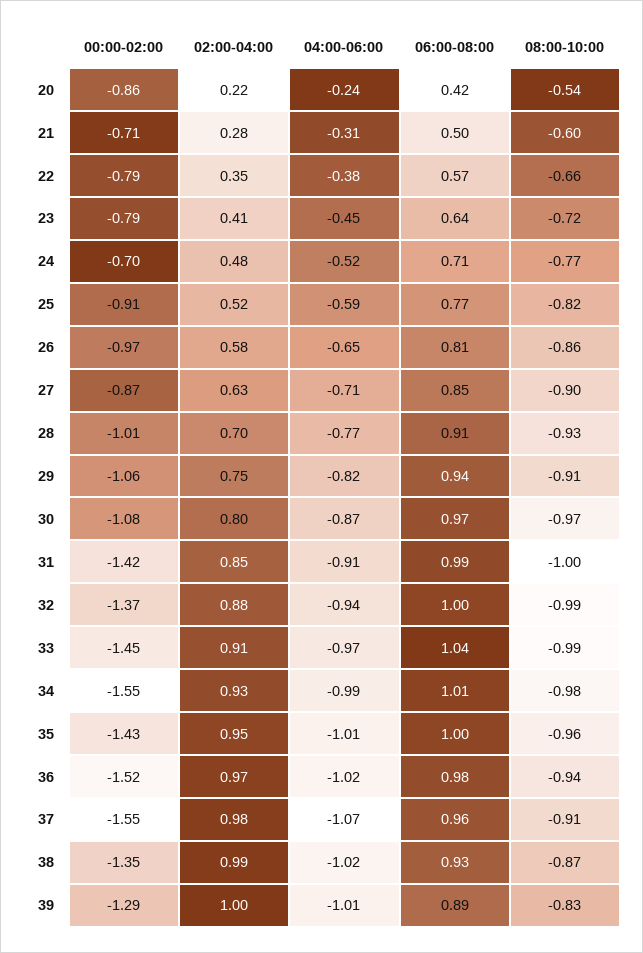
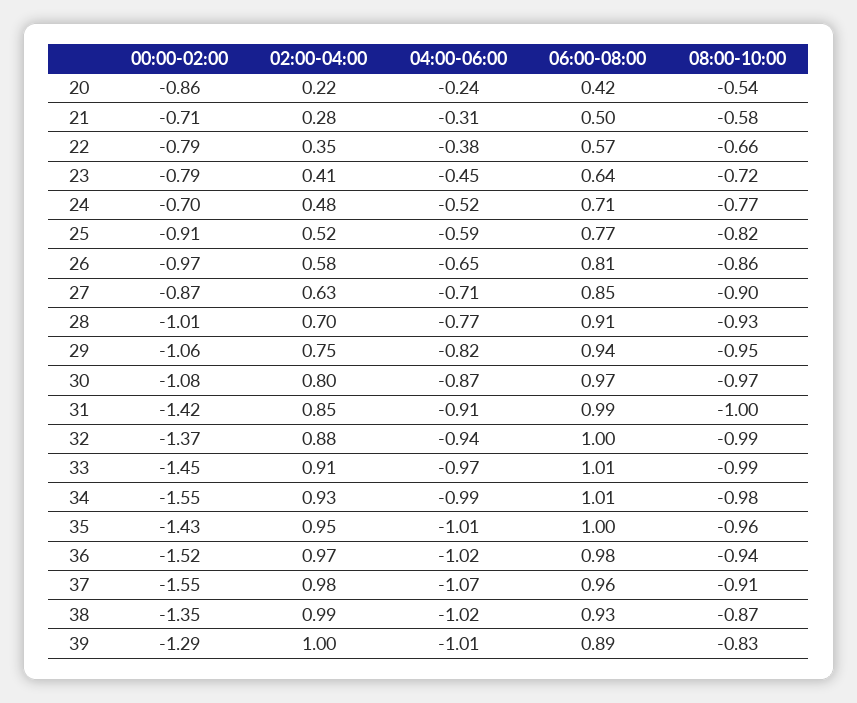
  {
    "00:00-02:00": {
      "20": -0.86,
      "21": -0.71,
      "22": -0.79,
      "23": -0.79,
      "24": -0.7,
      "25": -0.91,
      "26": -0.97,
      "27": -0.87,
      "28": -1.01,
      "29": -1.06,
      "30": -1.08,
      "31": -1.42,
      "32": -1.37,
      "33": -1.45,
      "34": -1.55,
      "35": -1.43,
      "36": -1.52,
      "37": -1.55,
      "38": -1.35,
      "39": -1.29
    },
    "02:00-04:00": {
      "20": 0.22,
      "21": 0.28,
      "22": 0.35,
      "23": 0.41,
      "24": 0.48,
      "25": 0.52,
      "26": 0.58,
      "27": 0.63,
      "28": 0.7,
      "29": 0.75,
      "30": 0.8,
      "31": 0.85,
      "32": 0.88,
      "33": 0.91,
      "34": 0.93,
      "35": 0.95,
      "36": 0.97,
      "37": 0.98,
      "38": 0.99,
      "39": 1
    },
    "04:00-06:00": {
      "20": -0.24,
      "21": -0.31,
      "22": -0.38,
      "23": -0.45,
      "24": -0.52,
      "25": -0.59,
      "26": -0.65,
      "27": -0.71,
      "28": -0.77,
      "29": -0.82,
      "30": -0.87,
      "31": -0.91,
      "32": -0.94,
      "33": -0.97,
      "34": -0.99,
      "35": -1.01,
      "36": -1.02,
      "37": -1.07,
      "38": -1.02,
      "39": -1.01
    },
    "06:00-08:00": {
      "20": 0.42,
      "21": 0.5,
      "22": 0.57,
      "23": 0.64,
      "24": 0.71,
      "25": 0.77,
      "26": 0.81,
      "27": 0.85,
      "28": 0.91,
      "29": 0.94,
      "30": 0.97,
      "31": 0.99,
      "32": 1,
-     "33": 1.04,
+     "33": 1.01,
      "34": 1.01,
      "35": 1,
      "36": 0.98,
      "37": 0.96,
      "38": 0.93,
      "39": 0.89
    },
    "08:00-10:00": {
      "20": -0.54,
-     "21": -0.6,
+     "21": -0.58,
      "22": -0.66,
      "23": -0.72,
      "24": -0.77,
      "25": -0.82,
      "26": -0.86,
      "27": -0.9,
      "28": -0.93,
-     "29": -0.91,
+     "29": -0.95,
      "30": -0.97,
      "31": -1,
      "32": -0.99,
      "33": -0.99,
      "34": -0.98,
      "35": -0.96,
      "36": -0.94,
      "37": -0.91,
      "38": -0.87,
      "39": -0.83
    }
  }

